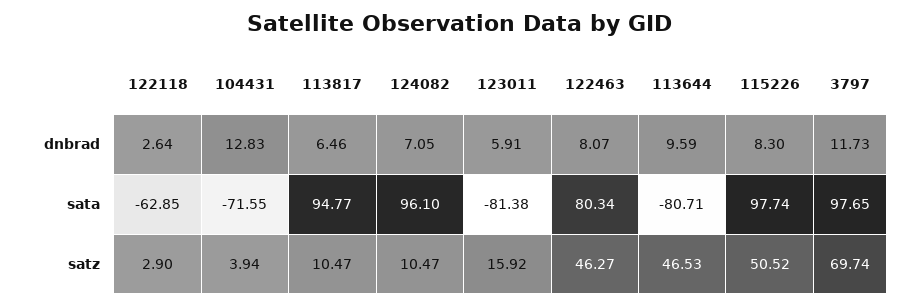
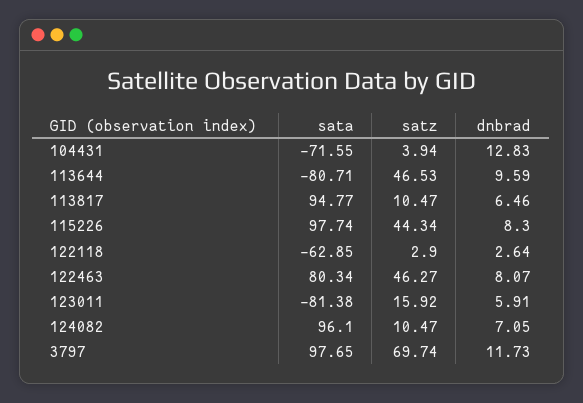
  {
    "122118": {
      "dnbrad": 2.64,
      "sata": -62.85,
      "satz": 2.9
    },
    "104431": {
      "dnbrad": 12.83,
      "sata": -71.55,
      "satz": 3.94
    },
    "113817": {
      "dnbrad": 6.46,
      "sata": 94.77,
      "satz": 10.47
    },
    "124082": {
      "dnbrad": 7.05,
      "sata": 96.1,
      "satz": 10.47
    },
    "123011": {
      "dnbrad": 5.91,
      "sata": -81.38,
      "satz": 15.92
    },
    "122463": {
      "dnbrad": 8.07,
      "sata": 80.34,
      "satz": 46.27
    },
    "113644": {
      "dnbrad": 9.59,
      "sata": -80.71,
      "satz": 46.53
    },
    "115226": {
      "dnbrad": 8.3,
      "sata": 97.74,
-     "satz": 50.52
+     "satz": 44.34
    },
    "3797": {
      "dnbrad": 11.73,
      "sata": 97.65,
      "satz": 69.74
    }
  }

